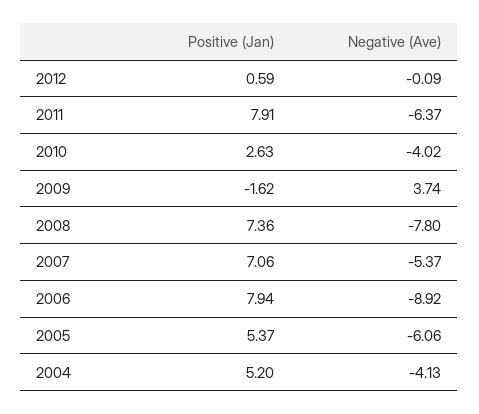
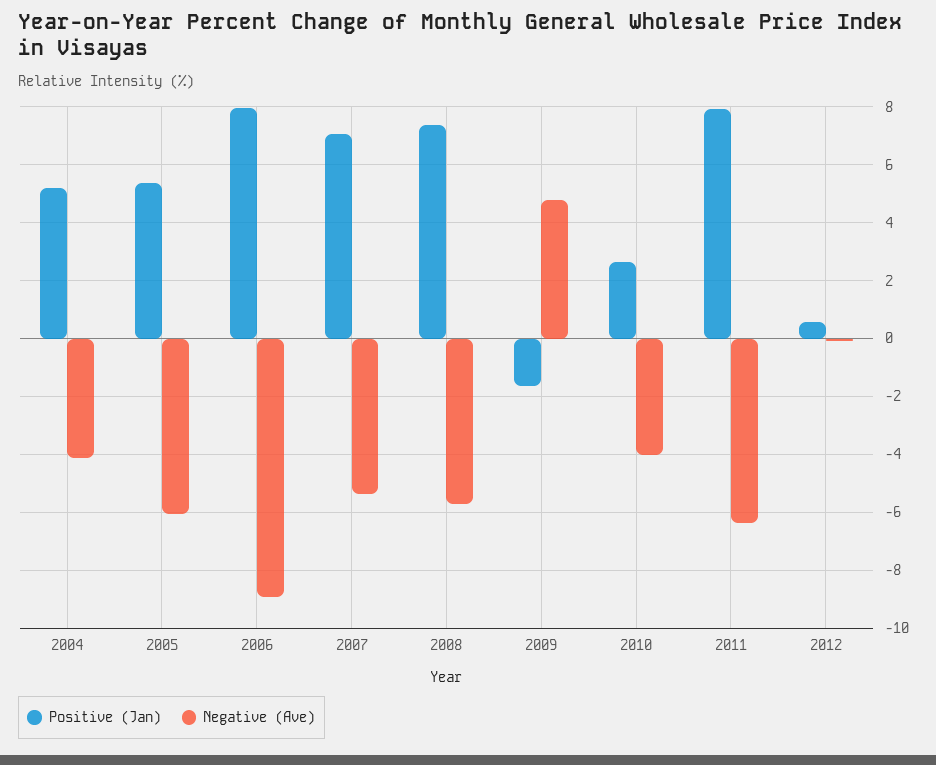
  {
    "Positive (Jan)": {
      "2012": 0.59,
      "2011": 7.91,
      "2010": 2.63,
      "2009": -1.62,
      "2008": 7.36,
      "2007": 7.06,
      "2006": 7.94,
      "2005": 5.37,
      "2004": 5.2
    },
    "Negative (Ave)": {
      "2012": -0.09,
      "2011": -6.37,
      "2010": -4.02,
-     "2009": 3.74,
+     "2009": 4.75,
-     "2008": -7.8,
+     "2008": -5.75,
      "2007": -5.37,
      "2006": -8.92,
      "2005": -6.06,
      "2004": -4.13
    }
  }

